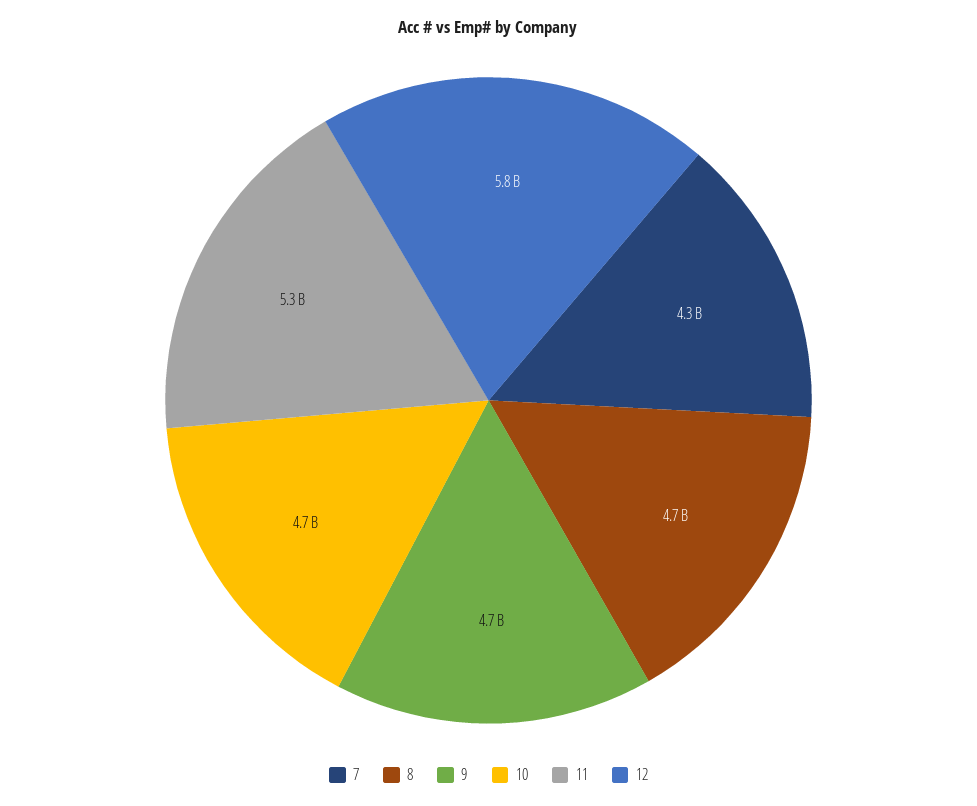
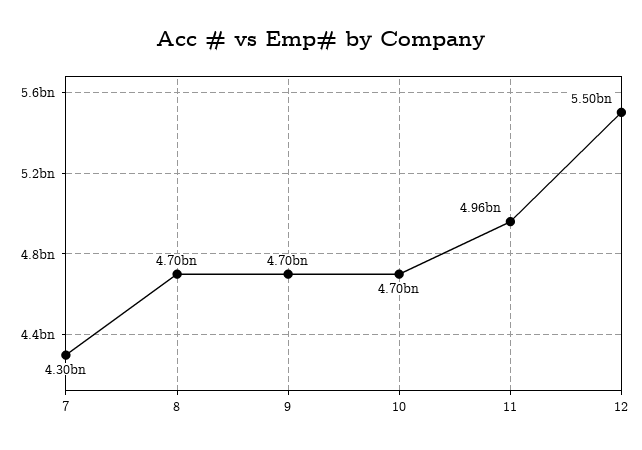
  {
    "7": 4300000000,
    "8": 4700000000,
    "9": 4700000000,
    "10": 4700000000,
-   "11": 5300000000,
+   "11": 4960000000,
-   "12": 5800000000
+   "12": 5500000000
  }

